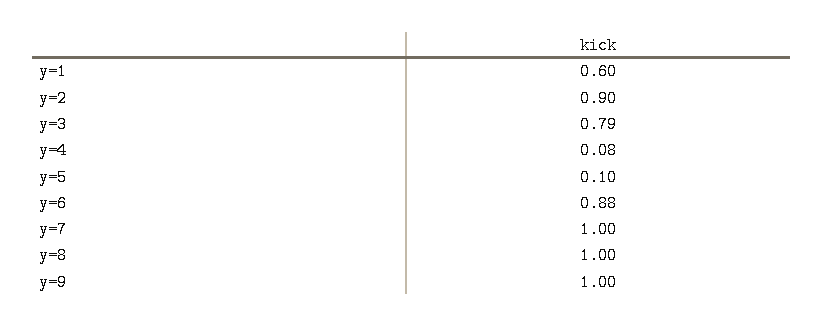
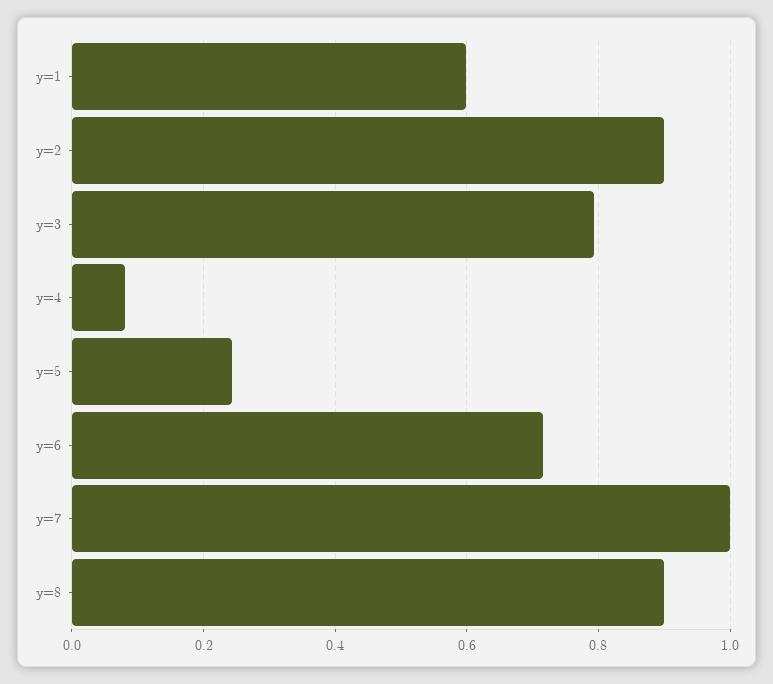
  {
    "y=1": 0.6,
    "y=2": 0.9,
    "y=3": 0.79,
    "y=4": 0.08,
-   "y=5": 0.1,
+   "y=5": 0.24,
-   "y=6": 0.88,
+   "y=6": 0.72,
    "y=7": 1,
-   "y=8": 1,
+   "y=8": 0.9
-   "y=9": 1
  }

